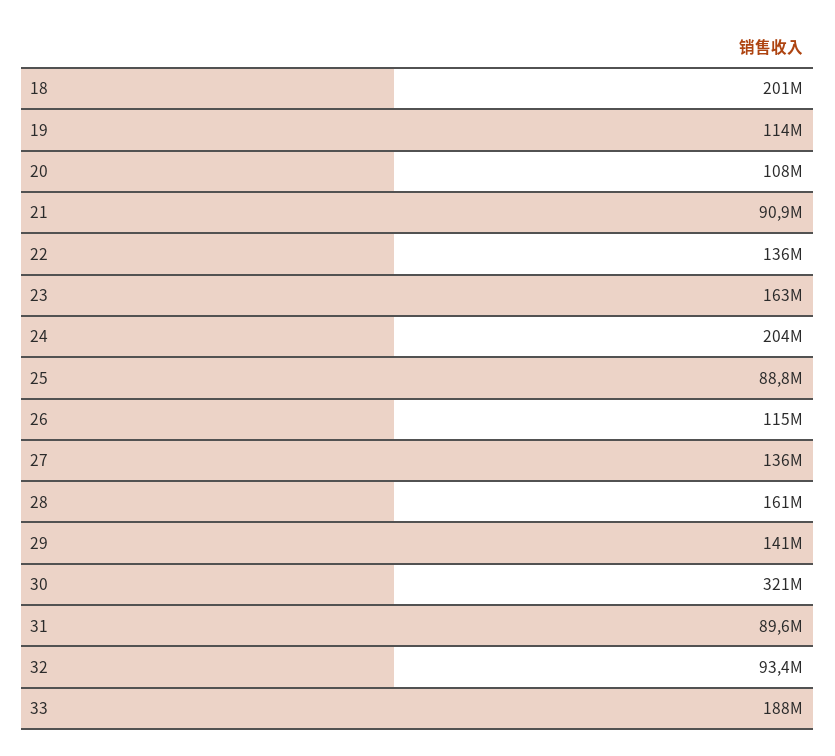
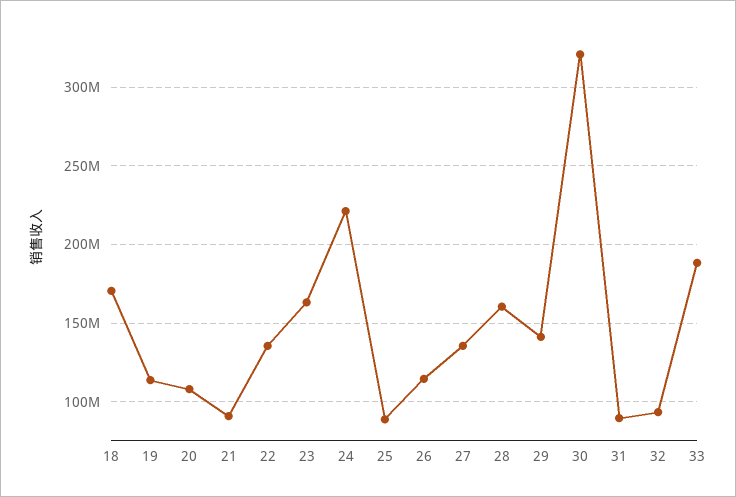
  {
-   "18": 201000000,
+   "18": 170000000,
    "19": 114000000,
    "20": 108000000,
    "21": 90900000,
    "22": 136000000,
    "23": 163000000,
-   "24": 204000000,
+   "24": 220000000,
    "25": 88800000,
    "26": 115000000,
    "27": 136000000,
    "28": 161000000,
    "29": 141000000,
    "30": 321000000,
    "31": 89600000,
    "32": 93400000,
    "33": 188000000
  }

